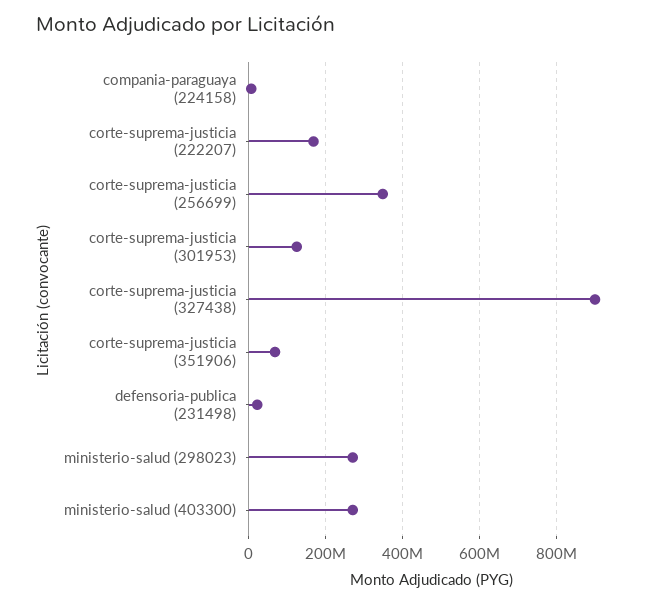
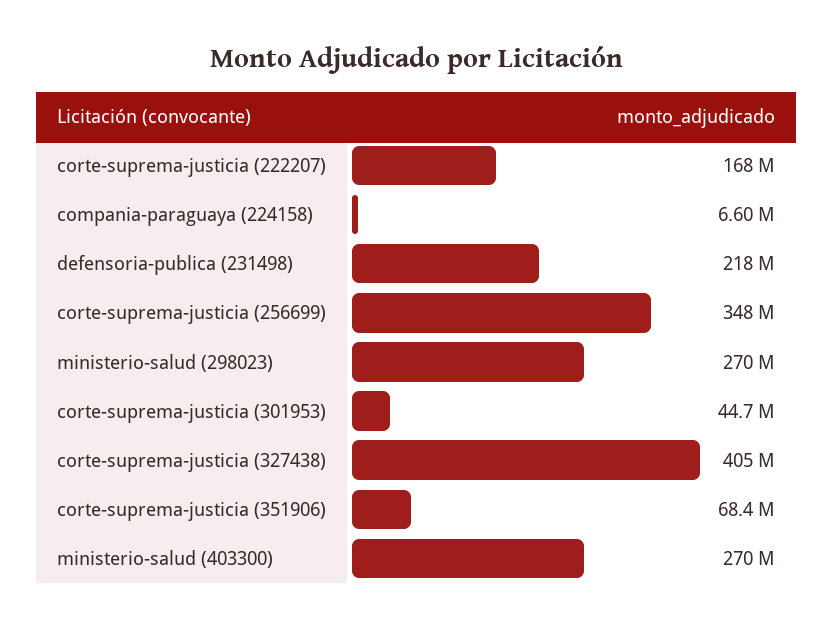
  {
    "compania-paraguaya (224158)": 6600000,
    "corte-suprema-justicia (222207)": 168000000,
    "corte-suprema-justicia (256699)": 348000000,
-   "corte-suprema-justicia (301953)": 120000000,
+   "corte-suprema-justicia (301953)": 44700000,
-   "corte-suprema-justicia (327438)": 900000000,
+   "corte-suprema-justicia (327438)": 405000000,
    "corte-suprema-justicia (351906)": 68400000,
-   "defensoria-publica (231498)": 20000000,
+   "defensoria-publica (231498)": 218000000,
    "ministerio-salud (298023)": 270000000,
    "ministerio-salud (403300)": 270000000
  }

